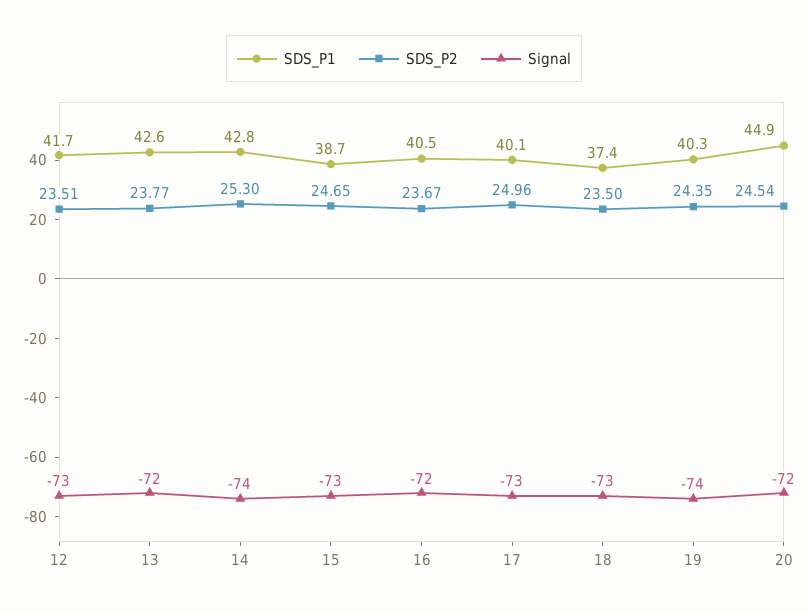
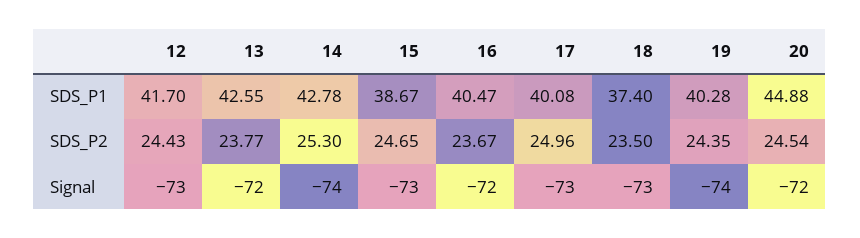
  {
    "SDS_P1": {
      "12": 41.7,
      "13": 42.55,
      "14": 42.78,
      "15": 38.67,
      "16": 40.47,
      "17": 40.08,
      "18": 37.4,
      "19": 40.28,
      "20": 44.88
    },
    "SDS_P2": {
-     "12": 23.51,
+     "12": 24.43,
      "13": 23.77,
      "14": 25.3,
      "15": 24.65,
      "16": 23.67,
      "17": 24.96,
      "18": 23.5,
      "19": 24.35,
      "20": 24.54
    },
    "Signal": {
      "12": -73,
      "13": -72,
      "14": -74,
      "15": -73,
      "16": -72,
      "17": -73,
      "18": -73,
      "19": -74,
      "20": -72
    }
  }

